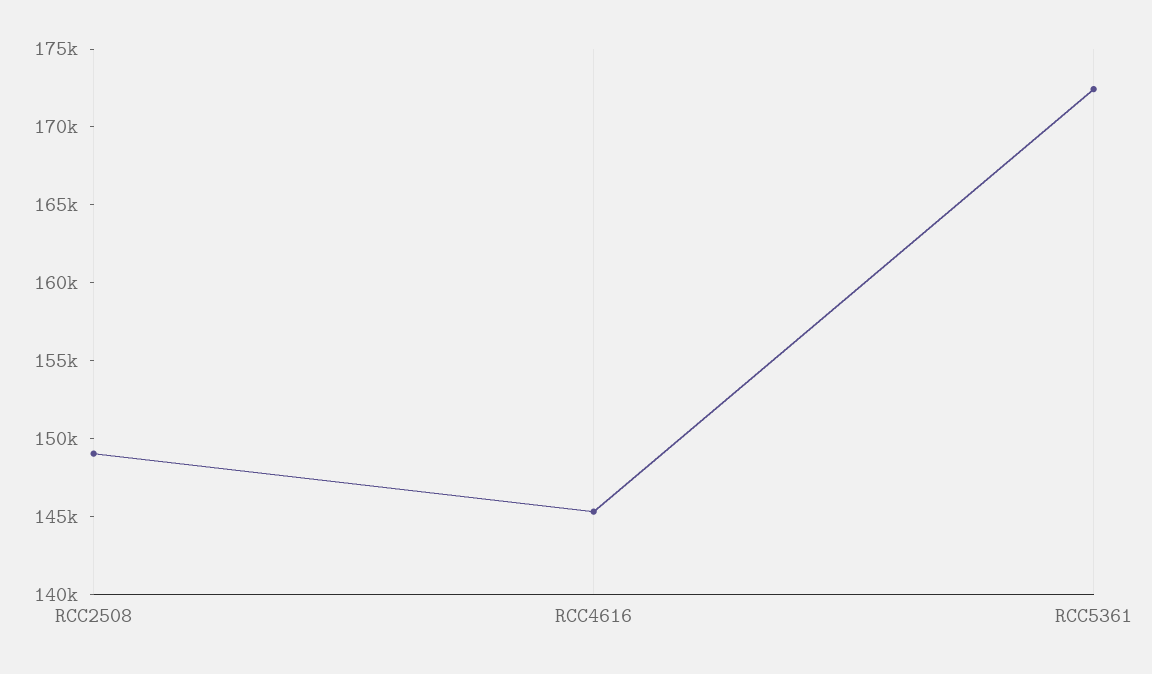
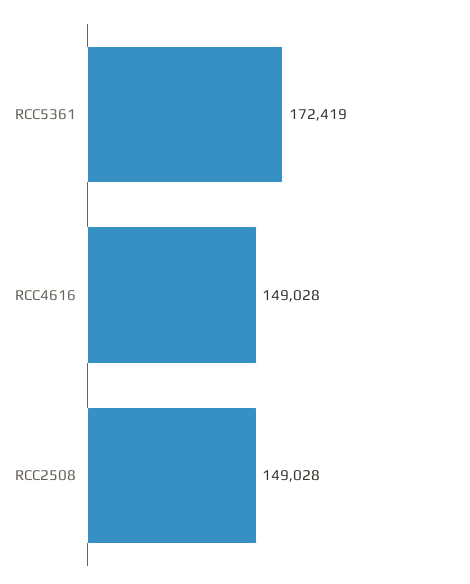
  {
    "RCC2508": 149028,
-   "RCC4616": 145000,
+   "RCC4616": 149028,
    "RCC5361": 172419
  }

